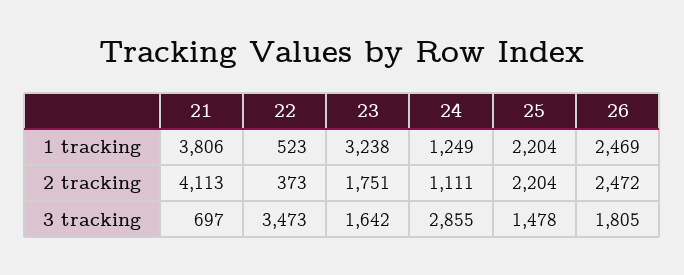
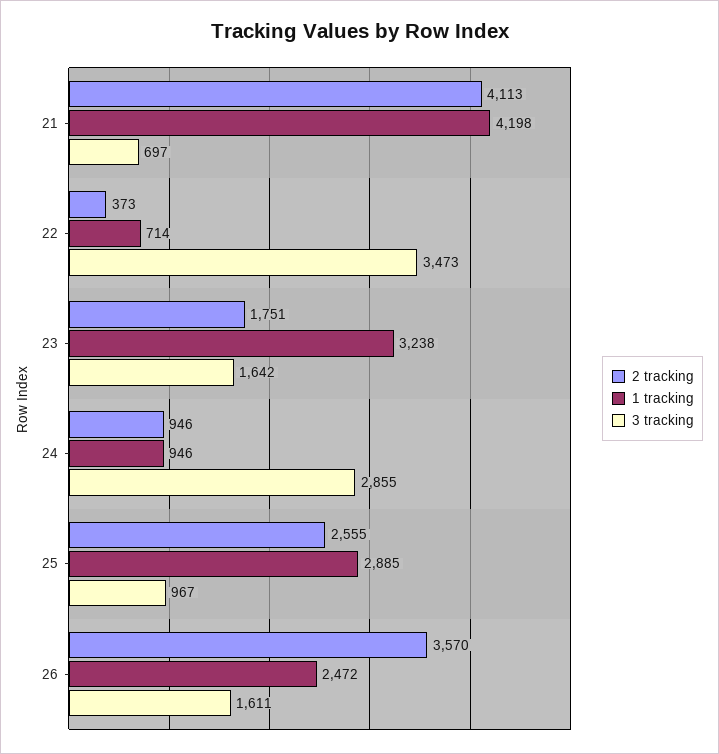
  {
    "1 tracking": {
-     "21": 3806,
+     "21": 4198,
-     "22": 523,
+     "22": 714,
      "23": 3238,
-     "24": 1249,
+     "24": 946,
-     "25": 2204,
+     "25": 2885,
-     "26": 2469
+     "26": 2472
    },
    "2 tracking": {
      "21": 4113,
      "22": 373,
      "23": 1751,
-     "24": 1111,
+     "24": 946,
-     "25": 2204,
+     "25": 2555,
-     "26": 2472
+     "26": 3570
    },
    "3 tracking": {
      "21": 697,
      "22": 3473,
      "23": 1642,
      "24": 2855,
-     "25": 1478,
+     "25": 967,
-     "26": 1805
+     "26": 1611
    }
  }

